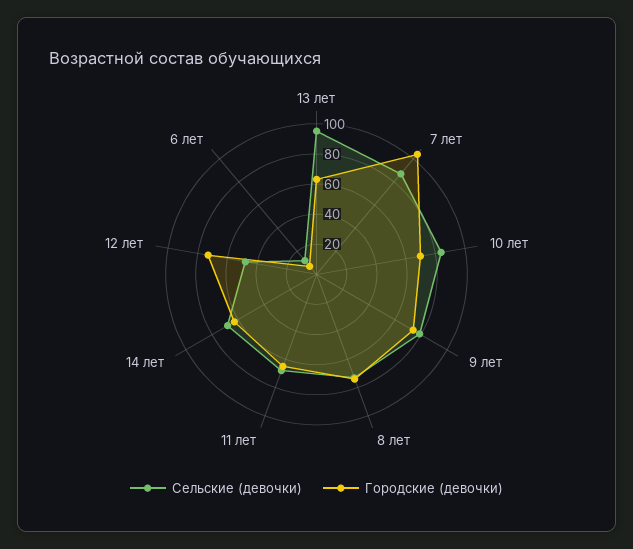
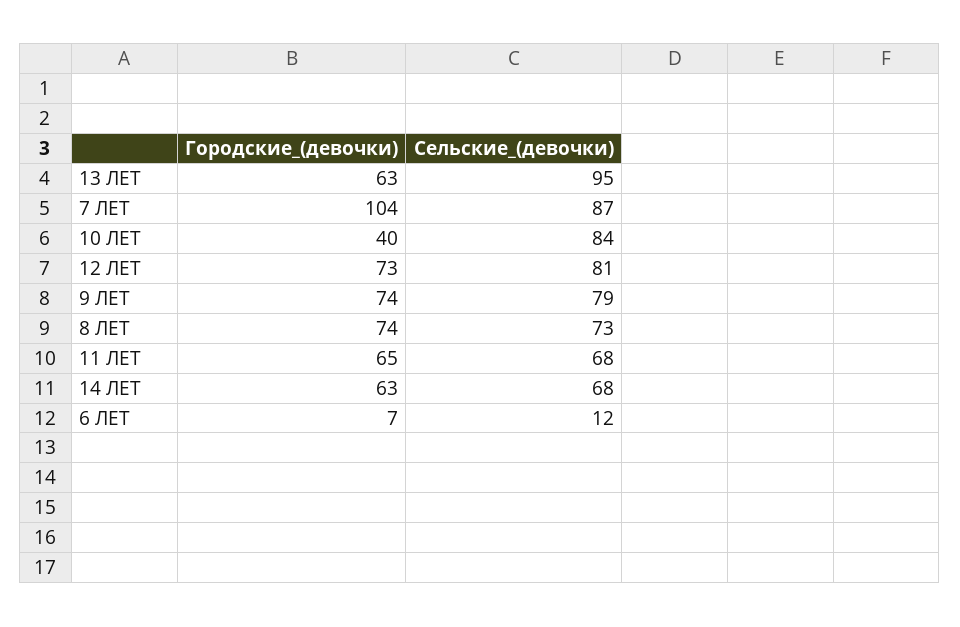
  {
    "Сельские (девочки)": {
      "13 лет": 95,
      "7 лет": 87,
      "10 лет": 84,
      "9 лет": 79,
      "8 лет": 73,
      "11 лет": 68,
      "14 лет": 68,
-     "12 лет": 50,
+     "12 лет": 81,
      "6 лет": 12
    },
    "Городские (девочки)": {
      "13 лет": 63,
      "7 лет": 104,
-     "10 лет": 70,
+     "10 лет": 40,
      "9 лет": 74,
      "8 лет": 74,
      "11 лет": 65,
      "14 лет": 63,
      "12 лет": 73,
      "6 лет": 7
    }
  }

